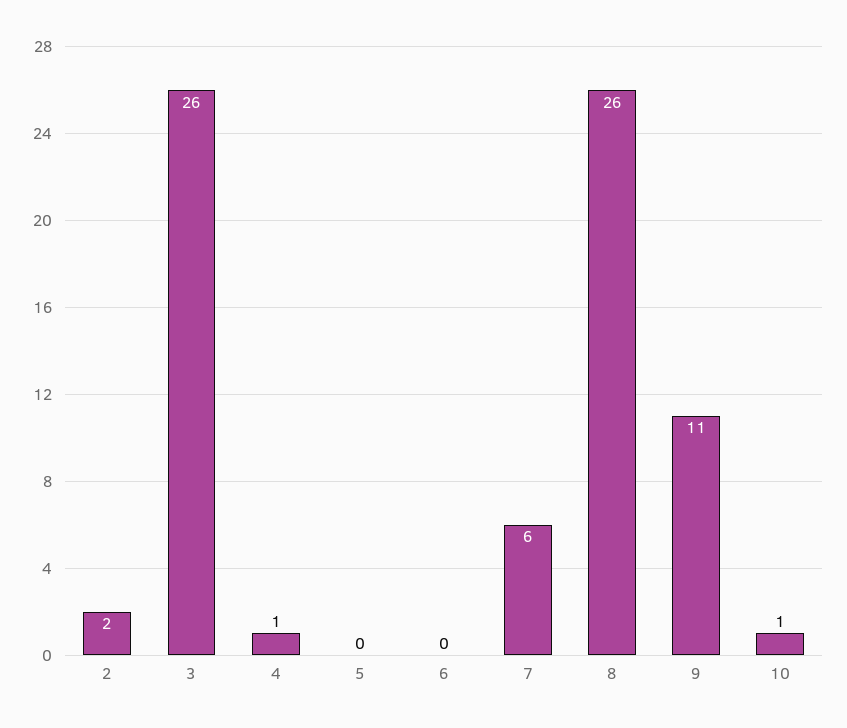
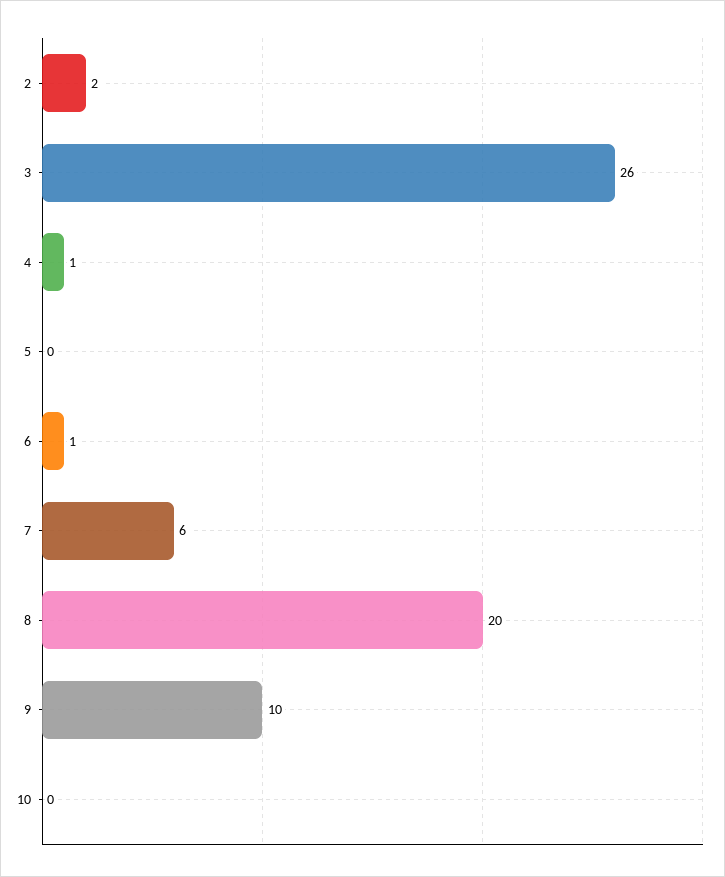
  {
    "2": 2,
    "3": 26,
    "4": 1,
    "5": 0,
-   "6": 0,
+   "6": 1,
    "7": 6,
-   "8": 26,
+   "8": 20,
-   "9": 11,
+   "9": 10,
-   "10": 1
+   "10": 0
  }

